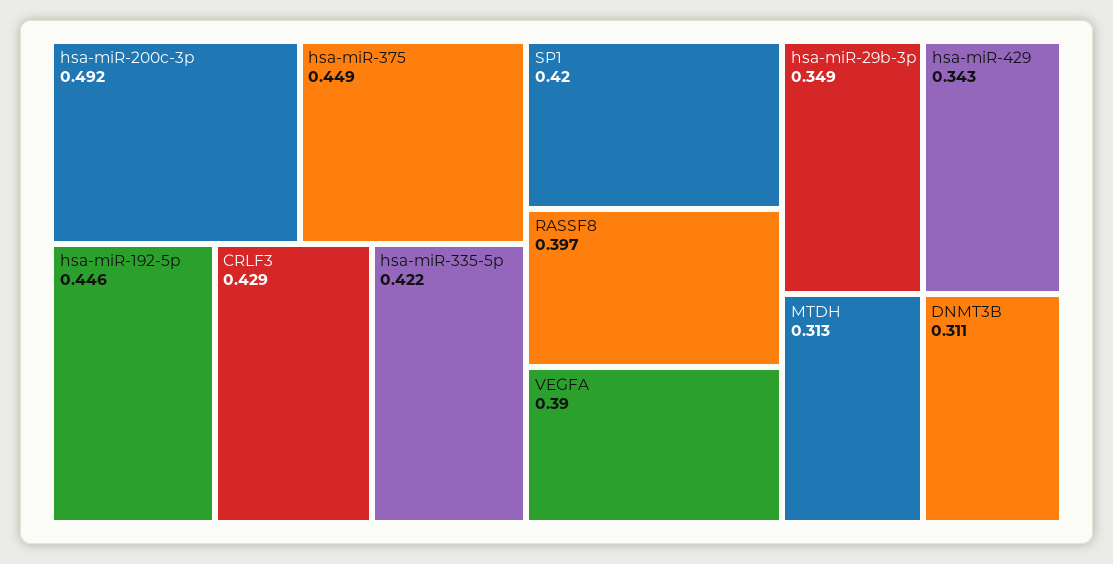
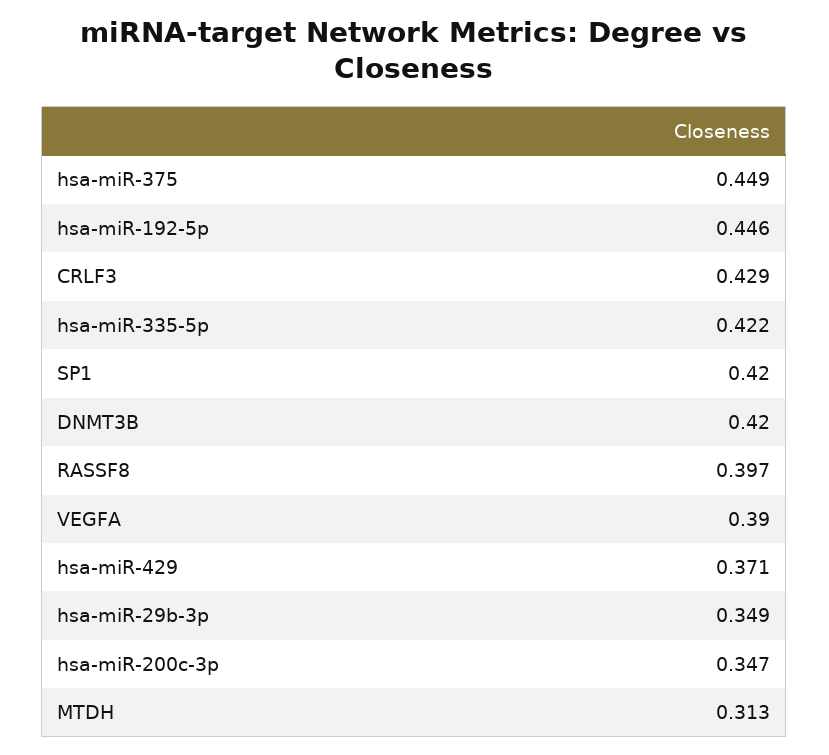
  {
-   "hsa-miR-200c-3p": 0.492,
+   "hsa-miR-200c-3p": 0.347,
    "hsa-miR-375": 0.449,
    "hsa-miR-192-5p": 0.446,
    "CRLF3": 0.429,
    "hsa-miR-335-5p": 0.422,
    "SP1": 0.42,
    "RASSF8": 0.397,
    "VEGFA": 0.39,
    "hsa-miR-29b-3p": 0.349,
-   "hsa-miR-429": 0.343,
+   "hsa-miR-429": 0.371,
    "MTDH": 0.313,
-   "DNMT3B": 0.311
+   "DNMT3B": 0.42
  }

